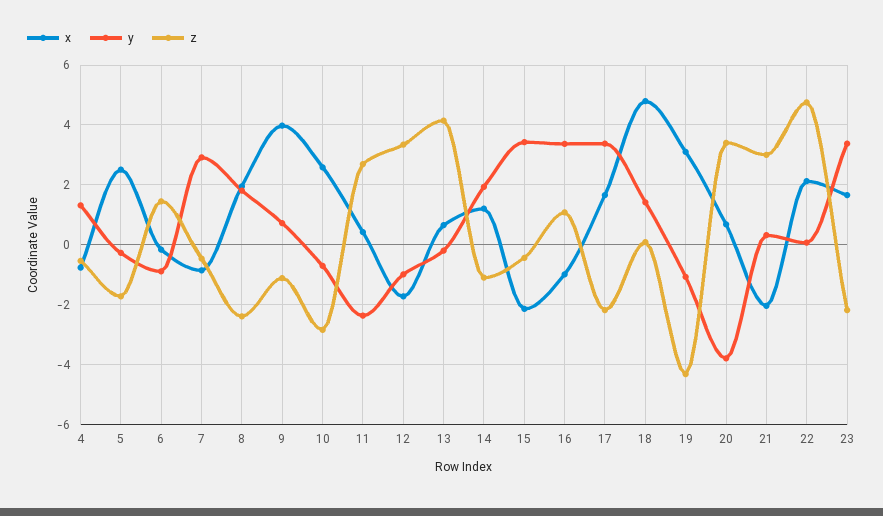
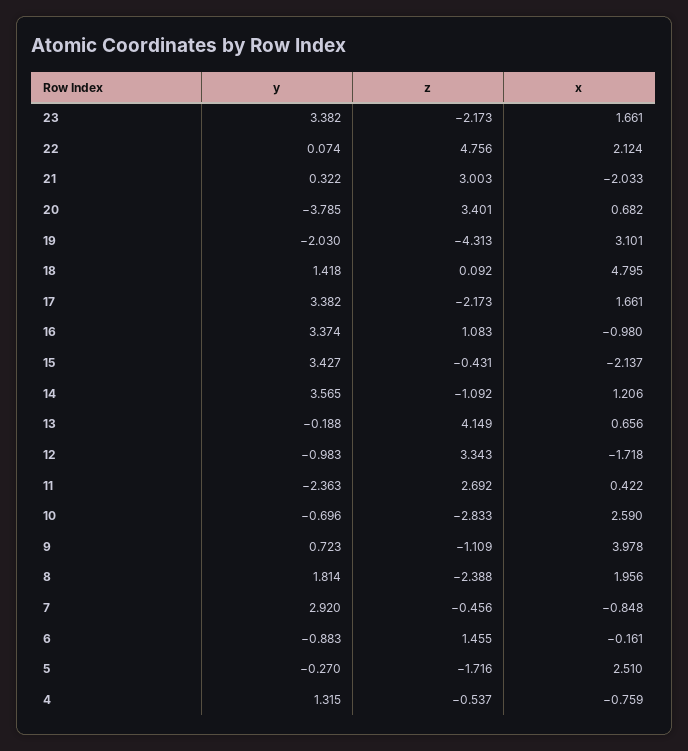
  {
    "x": {
      "4": -0.759,
      "5": 2.51,
      "6": -0.161,
      "7": -0.848,
      "8": 1.956,
      "9": 3.978,
      "10": 2.59,
      "11": 0.422,
      "12": -1.718,
      "13": 0.656,
      "14": 1.206,
      "15": -2.137,
      "16": -0.98,
      "17": 1.661,
      "18": 4.795,
      "19": 3.101,
      "20": 0.682,
      "21": -2.033,
      "22": 2.124,
      "23": 1.661
    },
    "y": {
      "4": 1.315,
      "5": -0.27,
      "6": -0.883,
      "7": 2.92,
      "8": 1.814,
      "9": 0.723,
      "10": -0.696,
      "11": -2.363,
      "12": -0.983,
      "13": -0.188,
-     "14": 2,
+     "14": 3.565,
      "15": 3.427,
      "16": 3.374,
      "17": 3.382,
      "18": 1.418,
-     "19": -1,
+     "19": -2.03,
      "20": -3.785,
      "21": 0.322,
      "22": 0.074,
      "23": 3.382
    },
    "z": {
      "4": -0.537,
      "5": -1.716,
      "6": 1.455,
      "7": -0.456,
      "8": -2.388,
      "9": -1.109,
      "10": -2.833,
      "11": 2.692,
      "12": 3.343,
      "13": 4.149,
      "14": -1.092,
      "15": -0.431,
      "16": 1.083,
      "17": -2.173,
      "18": 0.092,
      "19": -4.313,
      "20": 3.401,
      "21": 3.003,
      "22": 4.756,
      "23": -2.173
    }
  }

